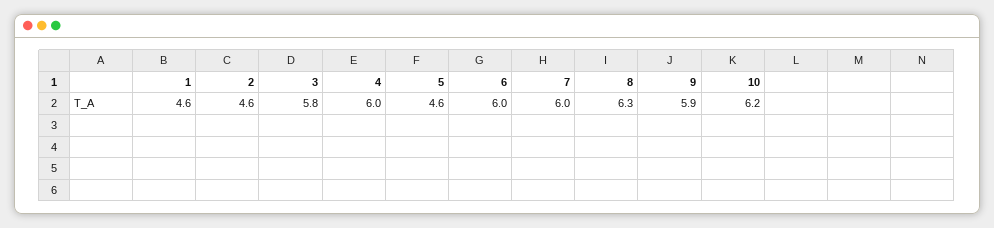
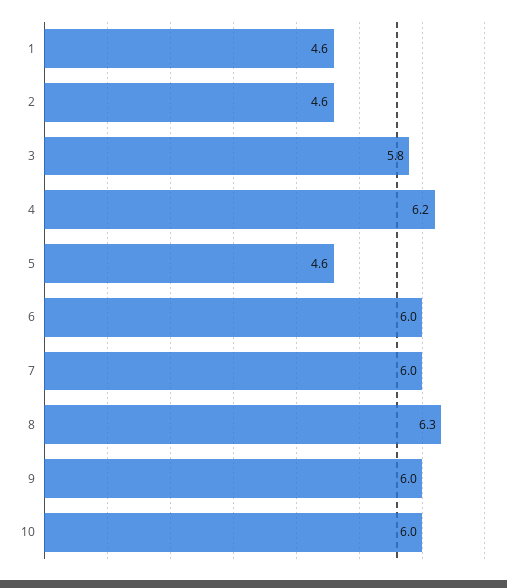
  {
    "1": 4.6,
    "2": 4.6,
    "3": 5.8,
-   "4": 6,
+   "4": 6.2,
    "5": 4.6,
    "6": 6,
    "7": 6,
    "8": 6.3,
-   "9": 5.9,
+   "9": 6,
-   "10": 6.2
+   "10": 6
  }

